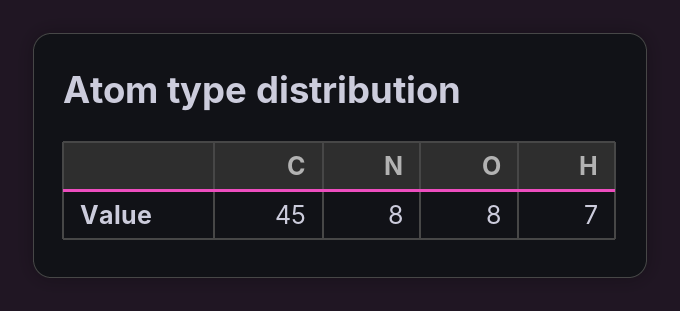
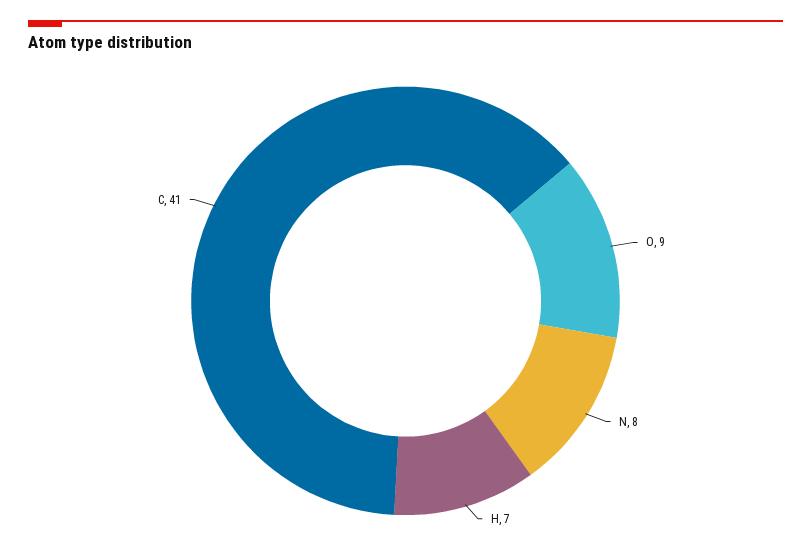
  {
-   "C": 45,
+   "C": 41,
    "N": 8,
-   "O": 8,
+   "O": 9,
    "H": 7
  }

